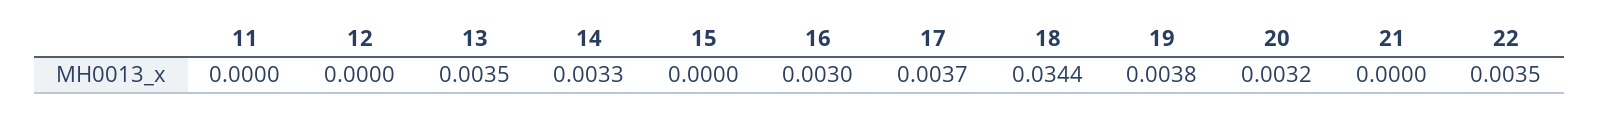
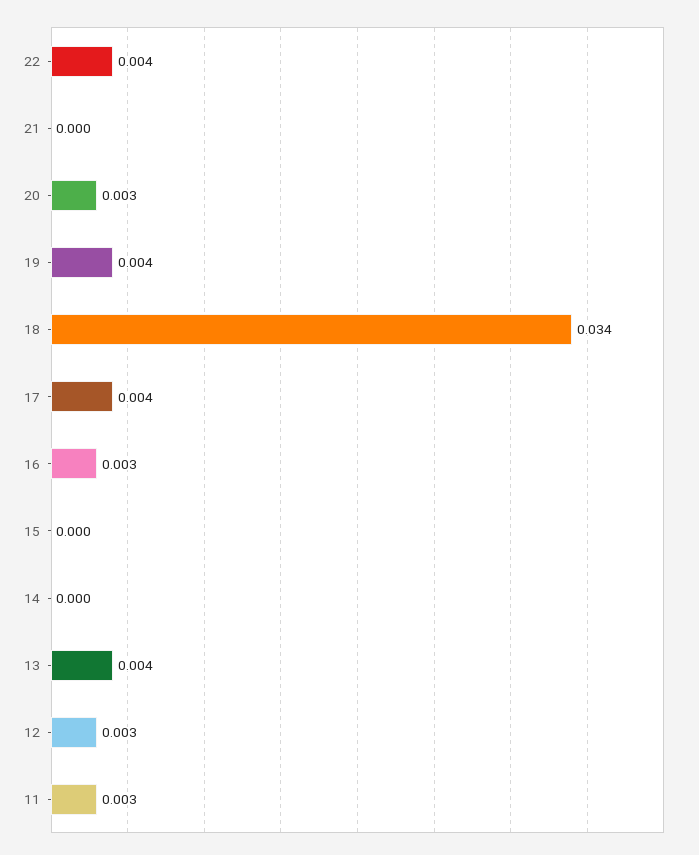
  {
-   "11": 0,
+   "11": 0.003,
-   "12": 0,
+   "12": 0.003,
    "13": 0.0035,
-   "14": 0.0033,
+   "14": 0,
    "15": 0,
    "16": 0.003,
    "17": 0.0037,
    "18": 0.0344,
    "19": 0.0038,
    "20": 0.0032,
    "21": 0,
    "22": 0.0035
  }

